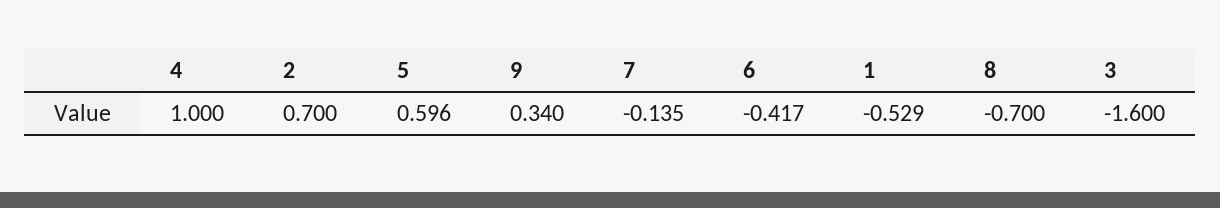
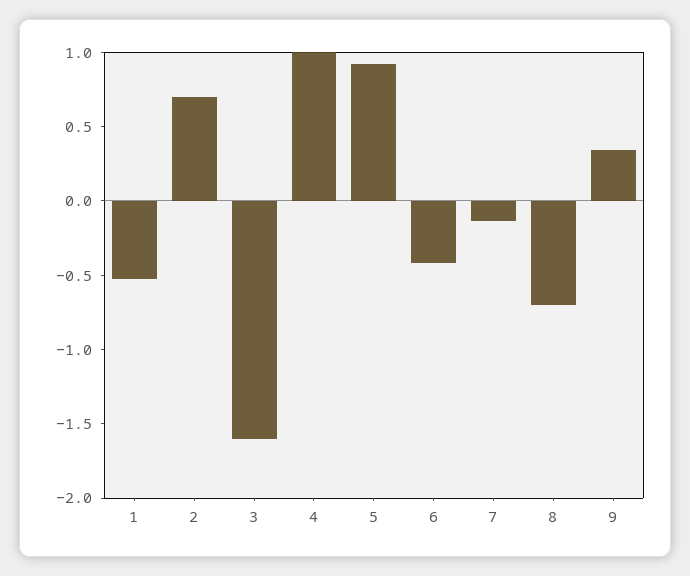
  {
    "4": 1,
    "2": 0.7,
-   "5": 0.596,
+   "5": 0.9,
    "9": 0.34,
    "7": -0.135,
    "6": -0.417,
    "1": -0.529,
    "8": -0.7,
    "3": -1.6
  }

